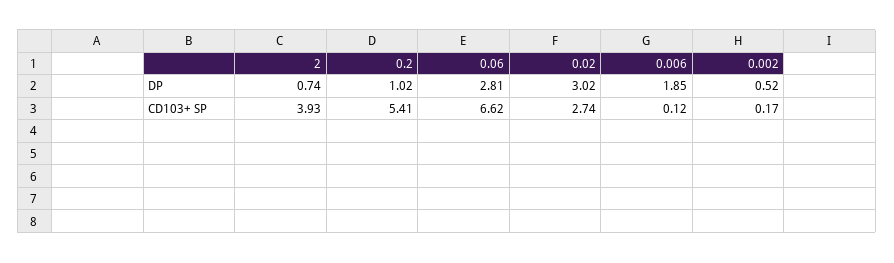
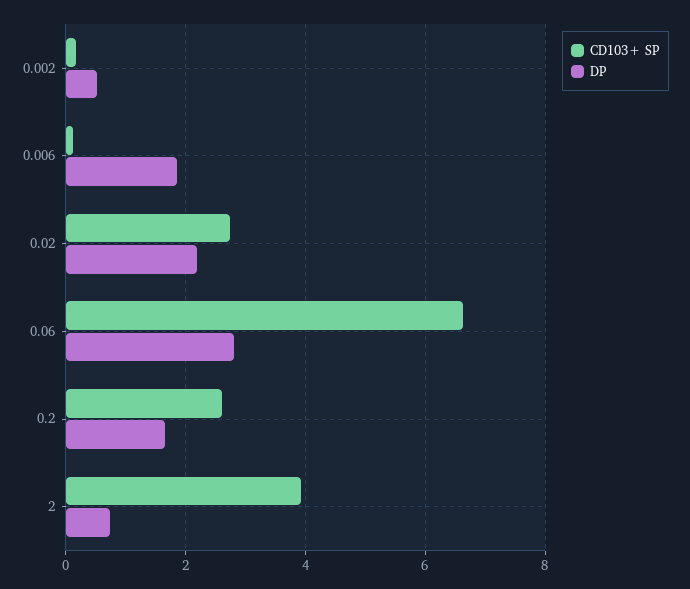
  {
    "DP": {
      "2": 0.74,
-     "0.2": 1.02,
+     "0.2": 1.6,
      "0.06": 2.81,
-     "0.02": 3.02,
+     "0.02": 2.2,
      "0.006": 1.85,
      "0.002": 0.52
    },
    "CD103+ SP": {
      "2": 3.93,
-     "0.2": 5.41,
+     "0.2": 2.6,
      "0.06": 6.62,
      "0.02": 2.74,
      "0.006": 0.12,
      "0.002": 0.17
    }
  }

